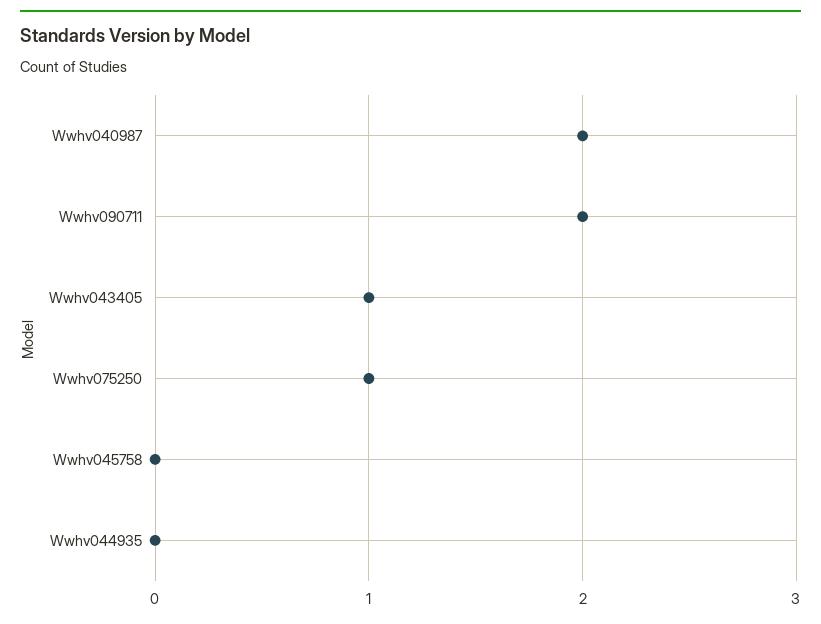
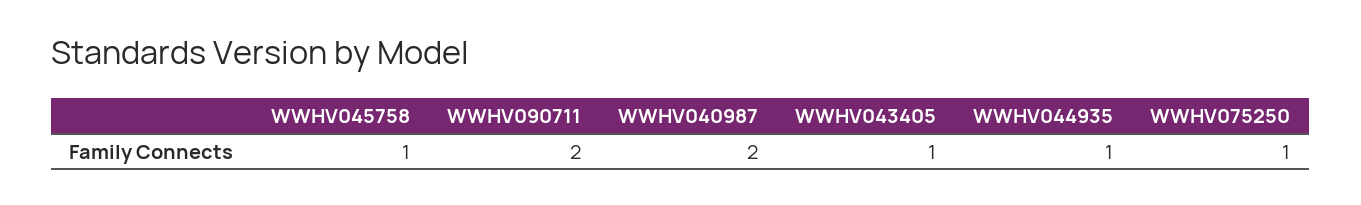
  {
    "Wwhv040987": 2,
    "Wwhv090711": 2,
    "Wwhv043405": 1,
    "Wwhv075250": 1,
-   "Wwhv045758": 0,
+   "Wwhv045758": 1,
-   "Wwhv044935": 0
+   "Wwhv044935": 1
  }

